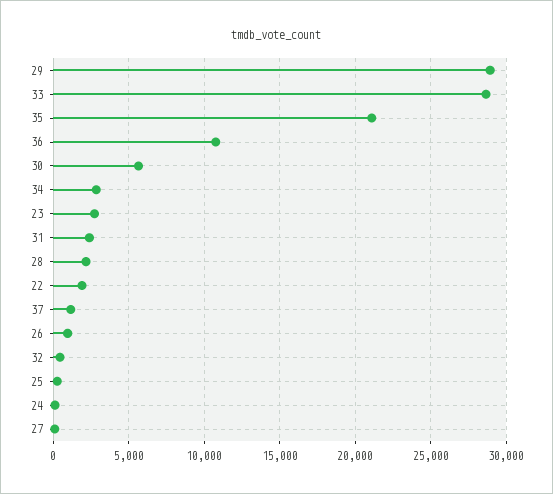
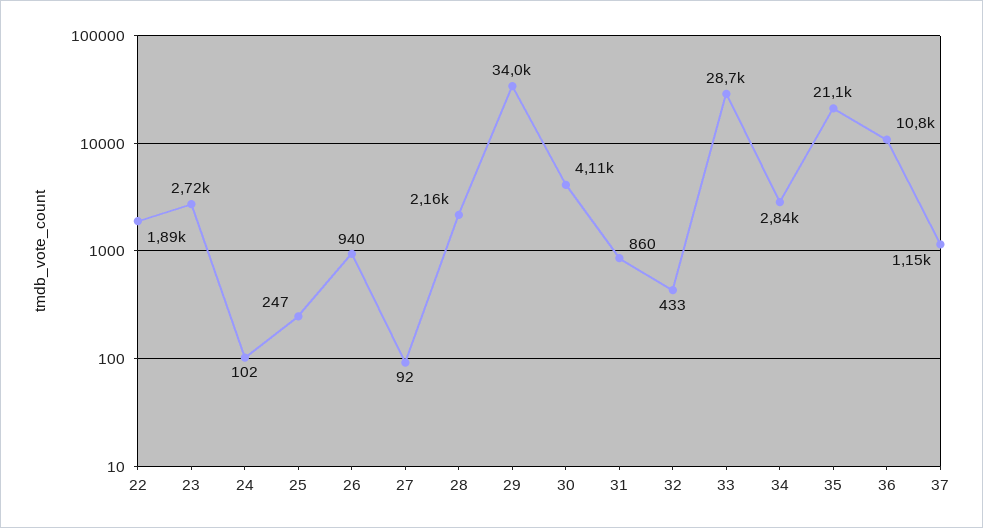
  {
-   "29": 29000,
+   "29": 34000,
    "33": 28700,
    "35": 21100,
    "36": 10800,
-   "30": 5500,
+   "30": 4110,
    "34": 2840,
    "23": 2720,
-   "31": 2500,
+   "31": 860,
    "28": 2160,
    "22": 1890,
    "37": 1150,
    "26": 940,
    "32": 433,
    "25": 247,
    "24": 102,
    "27": 92
  }

